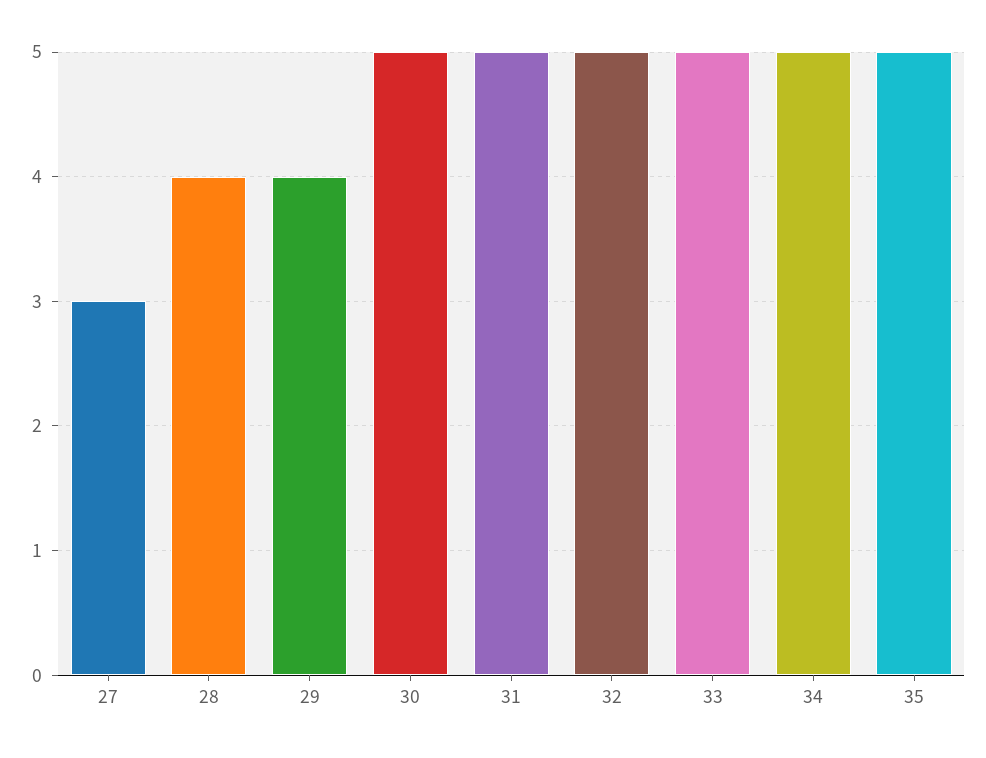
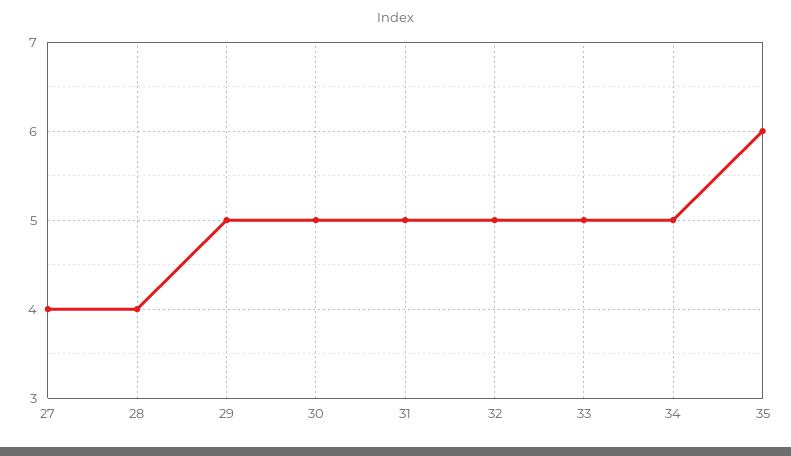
  {
-   "27": 3,
+   "27": 4,
    "28": 4,
-   "29": 4,
+   "29": 5,
    "30": 5,
    "31": 5,
    "32": 5,
    "33": 5,
    "34": 5,
-   "35": 5
+   "35": 6
  }

